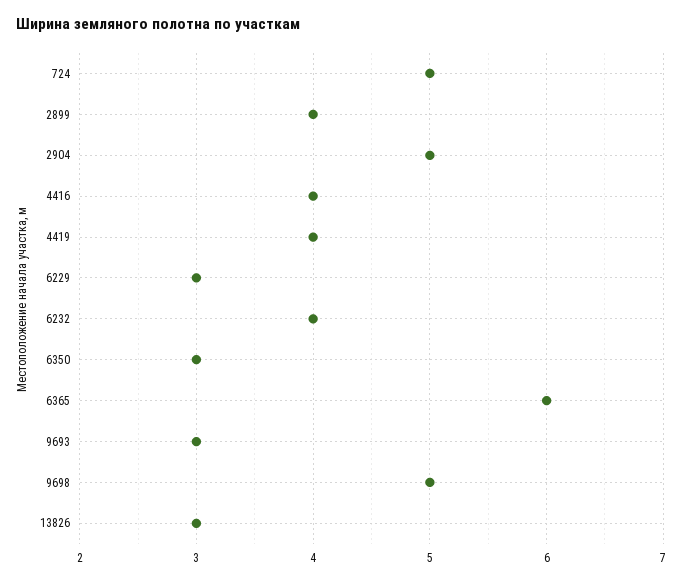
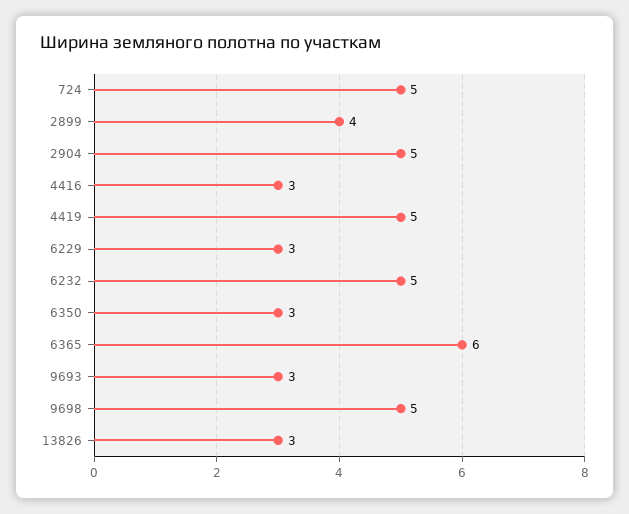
  {
    "724": 5,
    "2899": 4,
    "2904": 5,
-   "4416": 4,
+   "4416": 3,
-   "4419": 4,
+   "4419": 5,
    "6229": 3,
-   "6232": 4,
+   "6232": 5,
    "6350": 3,
    "6365": 6,
    "9693": 3,
    "9698": 5,
    "13826": 3
  }

